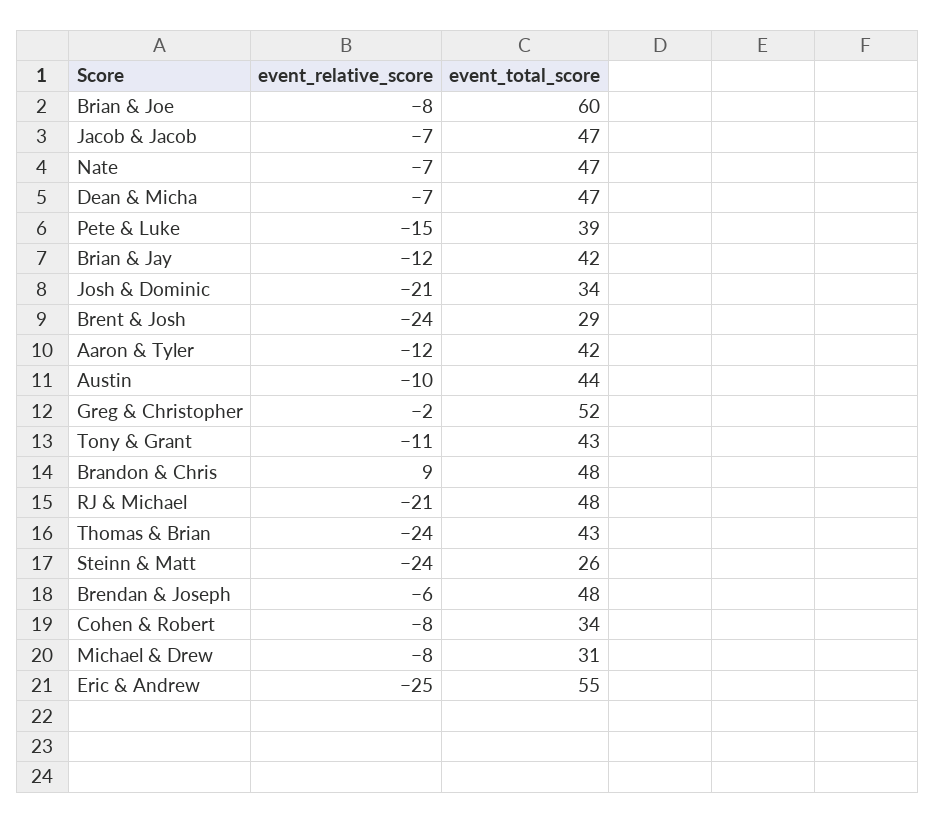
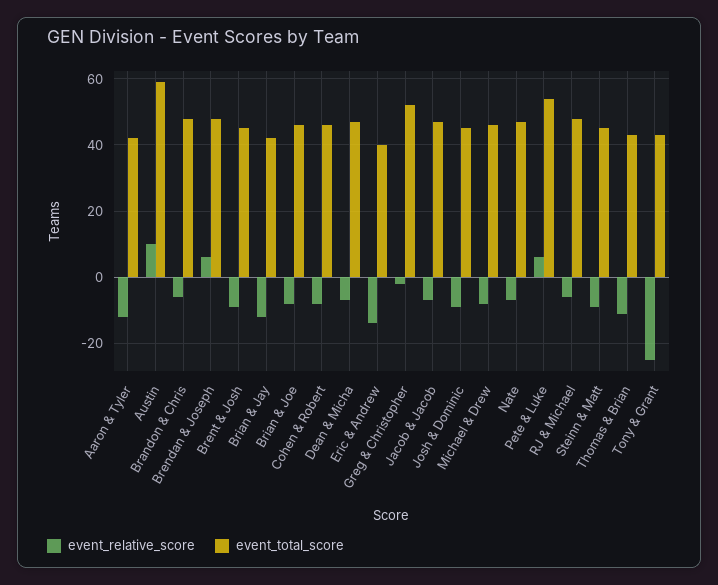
  {
    "event_relative_score": {
      "Brian & Joe": -8,
      "Jacob & Jacob": -7,
      "Nate": -7,
      "Dean & Micha": -7,
-     "Pete & Luke": -15,
+     "Pete & Luke": 5,
      "Brian & Jay": -12,
-     "Josh & Dominic": -21,
+     "Josh & Dominic": -10,
-     "Brent & Josh": -24,
+     "Brent & Josh": -10,
      "Aaron & Tyler": -12,
-     "Austin": -10,
+     "Austin": 10,
      "Greg & Christopher": -2,
-     "Tony & Grant": -11,
+     "Tony & Grant": -25,
-     "Brandon & Chris": 9,
+     "Brandon & Chris": -5,
-     "RJ & Michael": -21,
+     "RJ & Michael": -5,
-     "Thomas & Brian": -24,
+     "Thomas & Brian": -10,
-     "Steinn & Matt": -24,
+     "Steinn & Matt": -10,
-     "Brendan & Joseph": -6,
+     "Brendan & Joseph": 5,
      "Cohen & Robert": -8,
      "Michael & Drew": -8,
-     "Eric & Andrew": -25
+     "Eric & Andrew": -15
    },
    "event_total_score": {
-     "Brian & Joe": 60,
+     "Brian & Joe": 45,
      "Jacob & Jacob": 47,
      "Nate": 47,
      "Dean & Micha": 47,
-     "Pete & Luke": 39,
+     "Pete & Luke": 55,
      "Brian & Jay": 42,
-     "Josh & Dominic": 34,
+     "Josh & Dominic": 45,
-     "Brent & Josh": 29,
+     "Brent & Josh": 45,
      "Aaron & Tyler": 42,
-     "Austin": 44,
+     "Austin": 60,
      "Greg & Christopher": 52,
      "Tony & Grant": 43,
      "Brandon & Chris": 48,
      "RJ & Michael": 48,
      "Thomas & Brian": 43,
-     "Steinn & Matt": 26,
+     "Steinn & Matt": 45,
      "Brendan & Joseph": 48,
-     "Cohen & Robert": 34,
+     "Cohen & Robert": 45,
-     "Michael & Drew": 31,
+     "Michael & Drew": 45,
-     "Eric & Andrew": 55
+     "Eric & Andrew": 40
    }
  }

